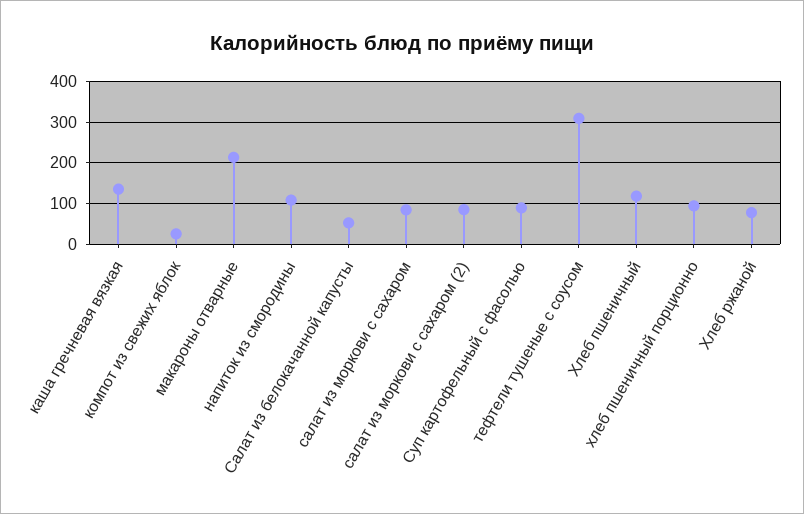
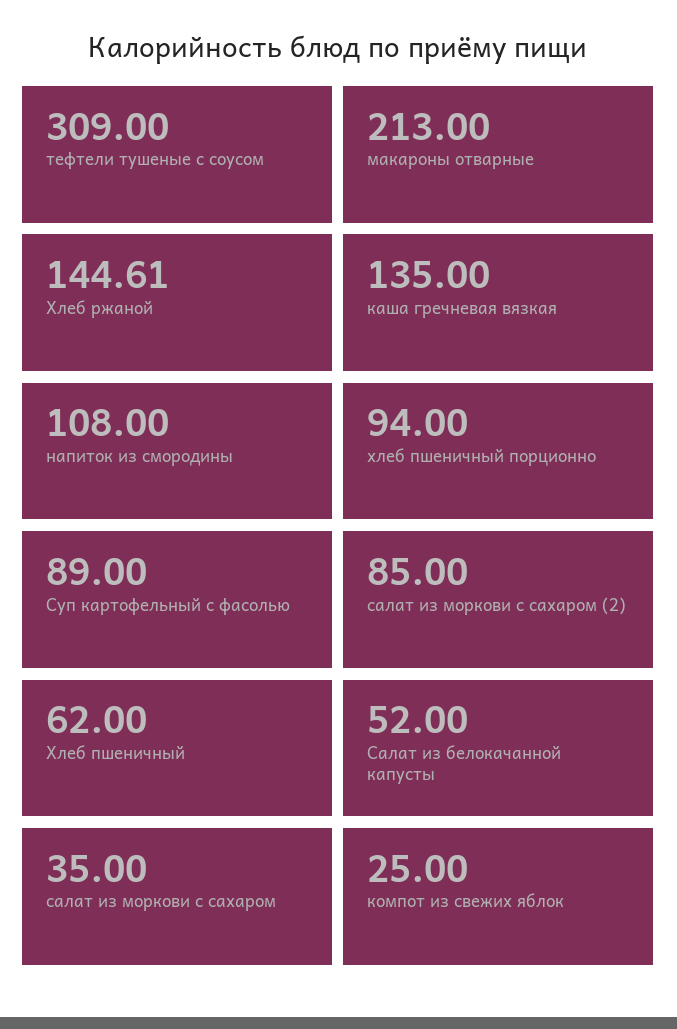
  {
    "каша гречневая вязкая": 135,
    "компот из свежих яблок": 25,
    "макароны отварные": 213,
    "напиток из смородины": 108,
    "Салат из белокачанной капусты": 52,
-   "салат из моркови с сахаром": 80,
+   "салат из моркови с сахаром": 35,
    "салат из моркови с сахаром (2)": 85,
    "Суп картофельный с фасолью": 89,
    "тефтели тушеные с соусом": 309,
-   "Хлеб пшеничный": 120,
+   "Хлеб пшеничный": 62,
    "хлеб пшеничный порционно": 94,
-   "Хлеб ржаной": 80
+   "Хлеб ржаной": 144.61
  }

